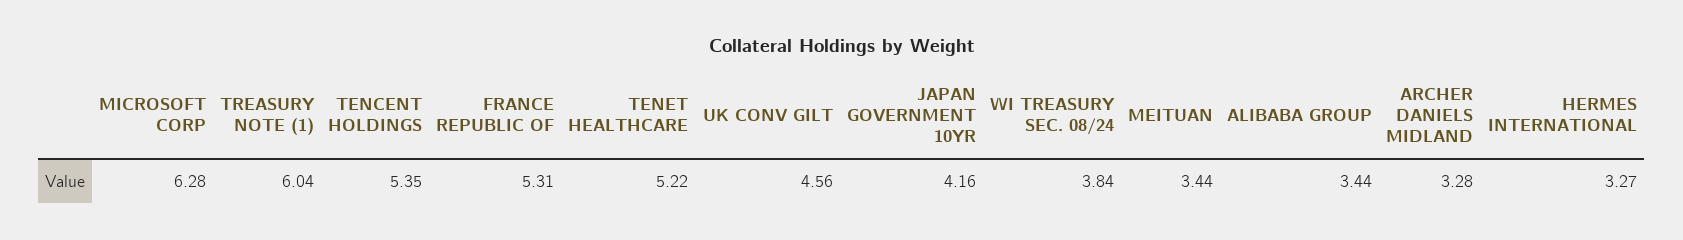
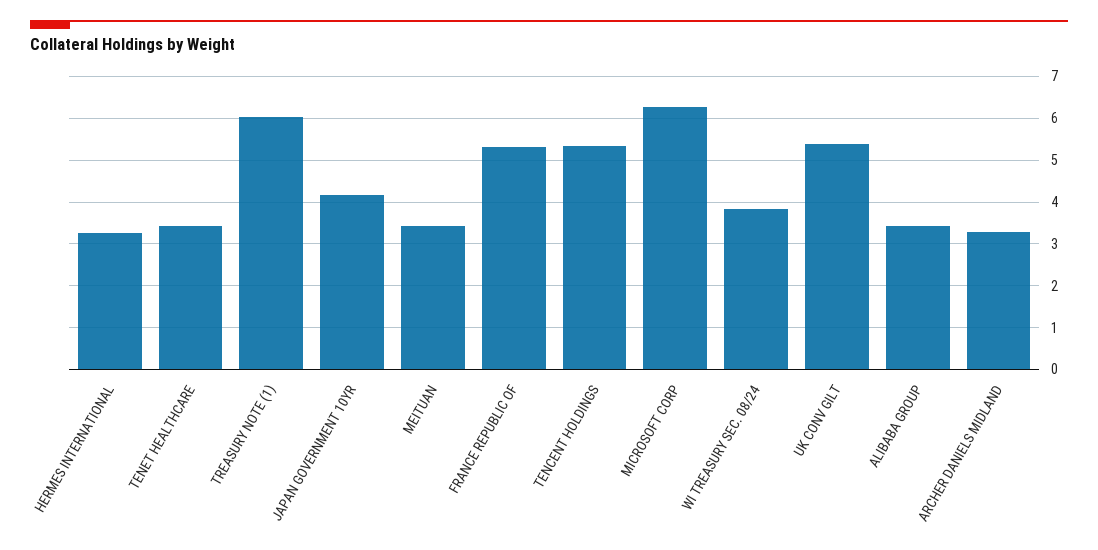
  {
    "MICROSOFT CORP": 6.28,
    "TREASURY NOTE (1)": 6.04,
    "TENCENT HOLDINGS": 5.35,
    "FRANCE REPUBLIC OF": 5.31,
-   "TENET HEALTHCARE": 5.22,
+   "TENET HEALTHCARE": 3.4,
-   "UK CONV GILT": 4.56,
+   "UK CONV GILT": 5.4,
    "JAPAN GOVERNMENT 10YR": 4.16,
    "WI TREASURY SEC. 08/24": 3.84,
    "MEITUAN": 3.44,
    "ALIBABA GROUP": 3.44,
    "ARCHER DANIELS MIDLAND": 3.28,
    "HERMES INTERNATIONAL": 3.27
  }

